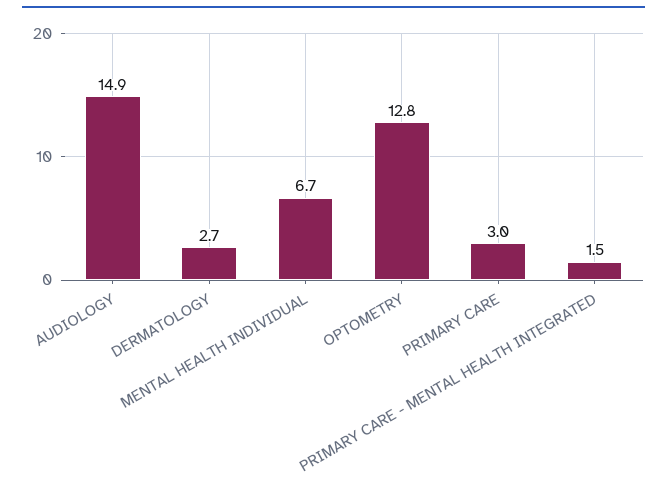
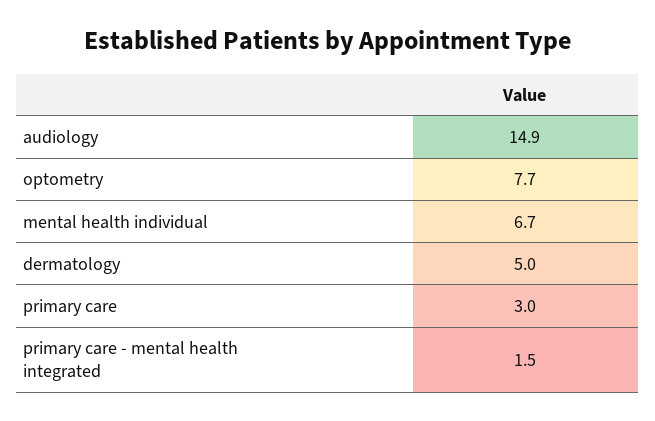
  {
    "AUDIOLOGY": 14.9,
-   "DERMATOLOGY": 2.7,
+   "DERMATOLOGY": 5,
    "MENTAL HEALTH INDIVIDUAL": 6.7,
-   "OPTOMETRY": 12.8,
+   "OPTOMETRY": 7.7,
    "PRIMARY CARE": 3,
    "PRIMARY CARE - MENTAL HEALTH INTEGRATED": 1.5
  }

